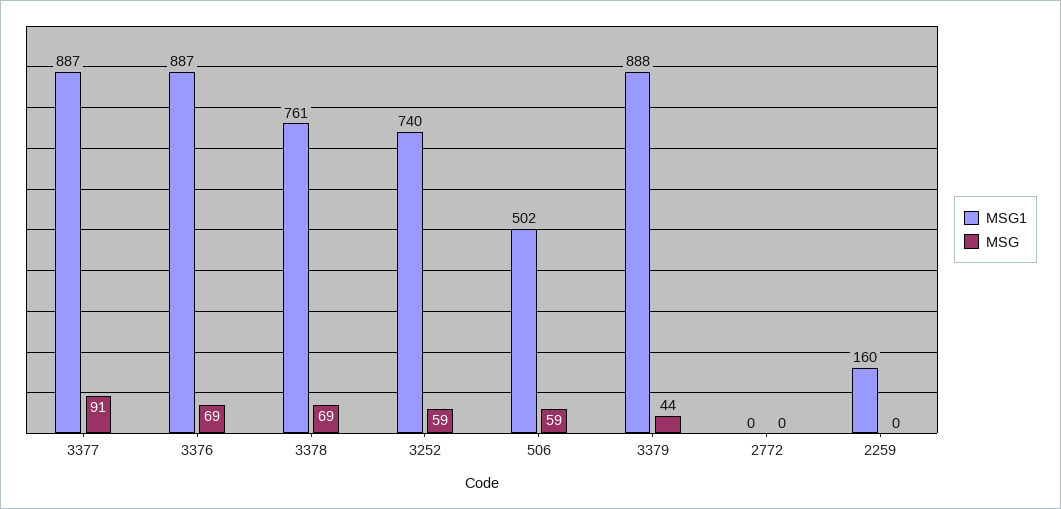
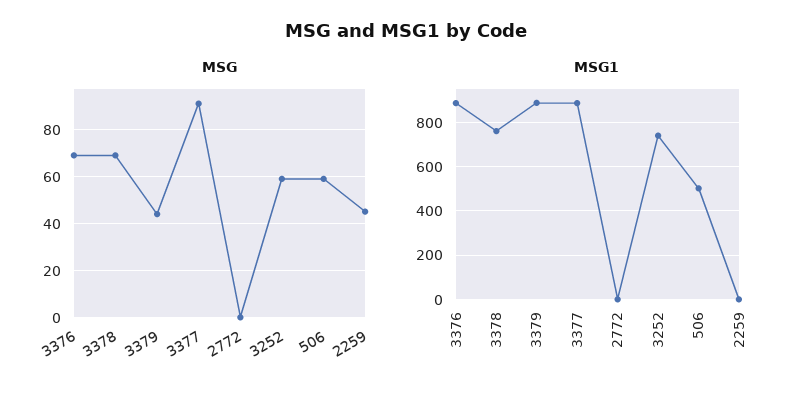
  {
    "MSG1": {
      "3377": 887,
      "3376": 887,
      "3378": 761,
      "3252": 740,
      "506": 502,
      "3379": 888,
      "2772": 0,
-     "2259": 160
+     "2259": 0
    },
    "MSG": {
      "3377": 91,
      "3376": 69,
      "3378": 69,
      "3252": 59,
      "506": 59,
      "3379": 44,
      "2772": 0,
-     "2259": 0
+     "2259": 45
    }
  }

